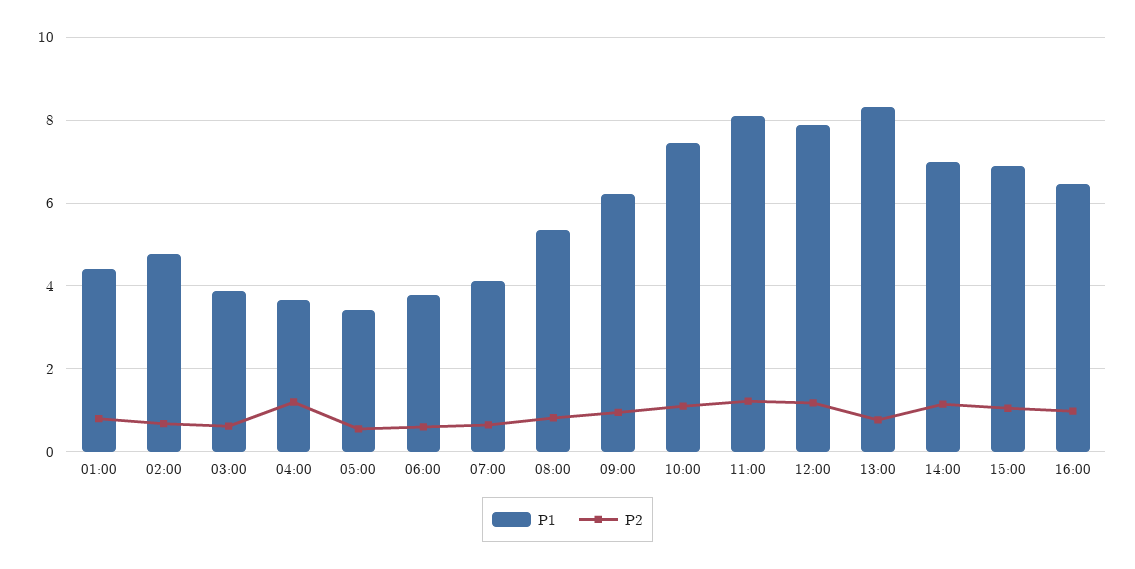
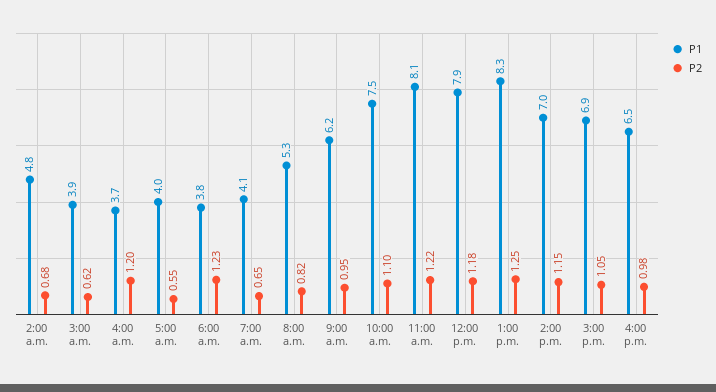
  {
    "P1": {
-     "01:00": 4.4,
      "02:00": 4.8,
      "03:00": 3.9,
      "04:00": 3.7,
-     "05:00": 3.4,
+     "05:00": 4,
      "06:00": 3.8,
      "07:00": 4.1,
      "08:00": 5.3,
      "09:00": 6.2,
      "10:00": 7.5,
      "11:00": 8.1,
      "12:00": 7.9,
      "13:00": 8.3,
      "14:00": 7,
      "15:00": 6.9,
      "16:00": 6.5
    },
    "P2": {
-     "01:00": 0.8,
      "02:00": 0.68,
      "03:00": 0.62,
      "04:00": 1.2,
      "05:00": 0.55,
-     "06:00": 0.6,
+     "06:00": 1.23,
      "07:00": 0.65,
      "08:00": 0.82,
      "09:00": 0.95,
      "10:00": 1.1,
      "11:00": 1.22,
      "12:00": 1.18,
-     "13:00": 0.8,
+     "13:00": 1.25,
      "14:00": 1.15,
      "15:00": 1.05,
      "16:00": 0.98
    }
  }

